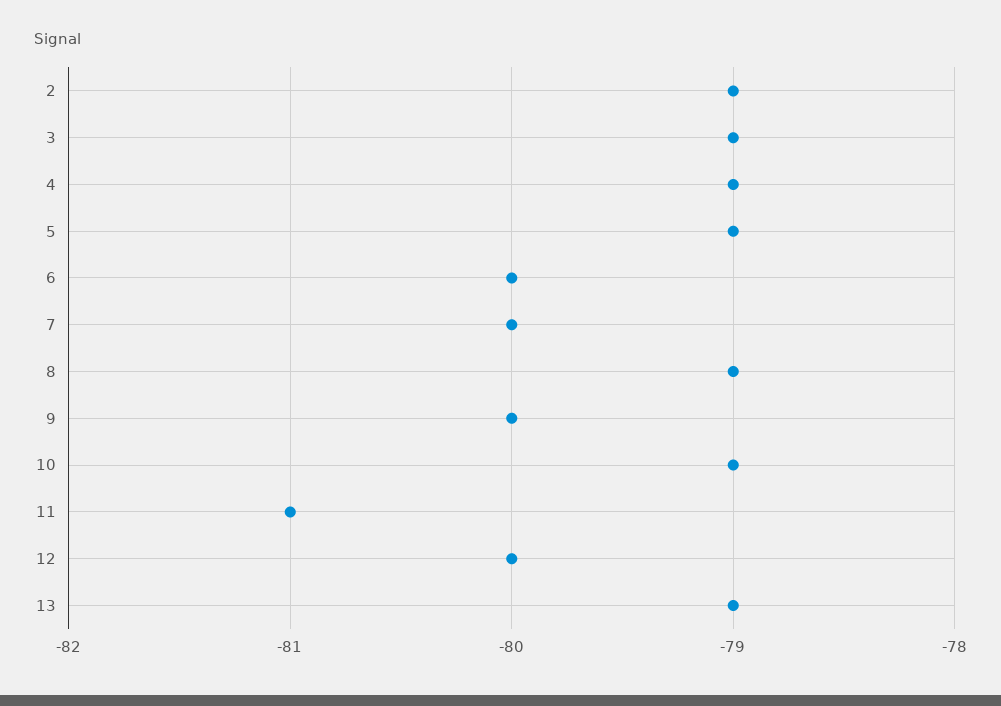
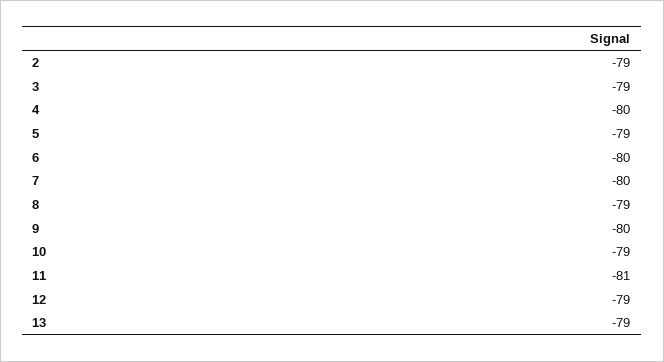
  {
    "2": -79,
    "3": -79,
-   "4": -79,
+   "4": -80,
    "5": -79,
    "6": -80,
    "7": -80,
    "8": -79,
    "9": -80,
    "10": -79,
    "11": -81,
-   "12": -80,
+   "12": -79,
    "13": -79
  }

